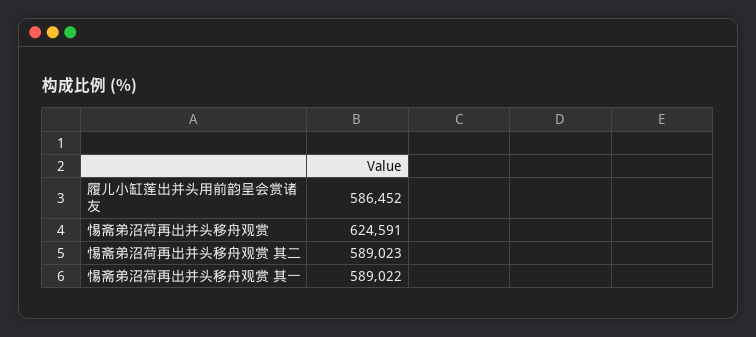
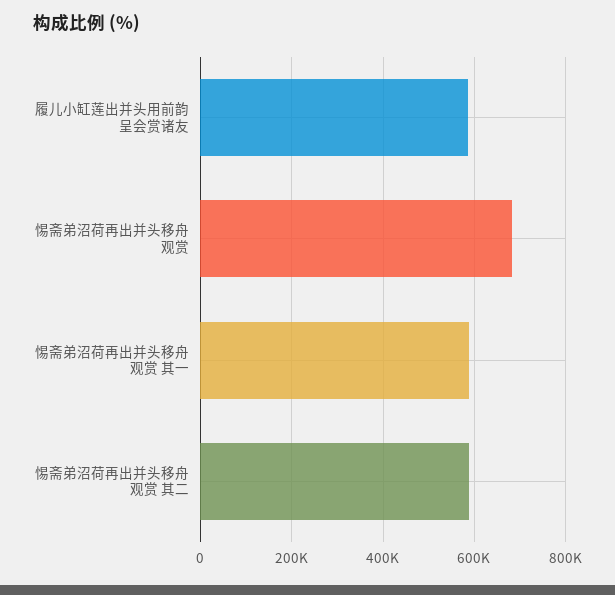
  {
    "履儿小缸莲出并头用前韵呈会赏诸友": 586452,
-   "惕斋弟沼荷再出并头移舟观赏": 624591,
+   "惕斋弟沼荷再出并头移舟观赏": 680000,
    "惕斋弟沼荷再出并头移舟观赏 其二": 589023,
    "惕斋弟沼荷再出并头移舟观赏 其一": 589022
  }

